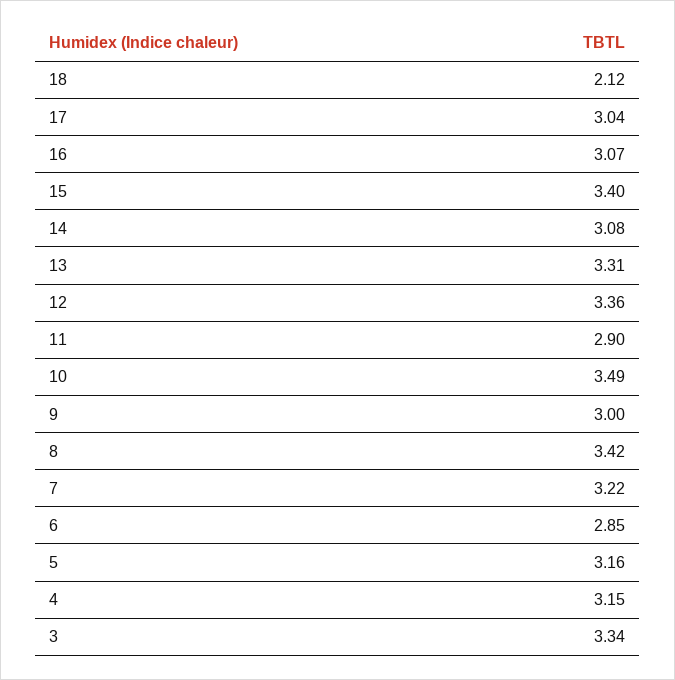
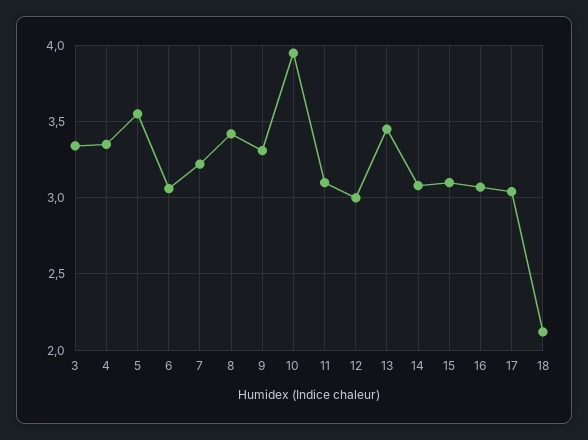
  {
    "18": 2.12,
    "17": 3.04,
    "16": 3.07,
-   "15": 3.4,
+   "15": 3.1,
    "14": 3.08,
-   "13": 3.31,
+   "13": 3.45,
-   "12": 3.36,
+   "12": 3,
-   "11": 2.9,
+   "11": 3.1,
-   "10": 3.49,
+   "10": 3.95,
-   "9": 3,
+   "9": 3.3,
    "8": 3.42,
    "7": 3.22,
-   "6": 2.85,
+   "6": 3.05,
-   "5": 3.16,
+   "5": 3.55,
-   "4": 3.15,
+   "4": 3.35,
    "3": 3.34
  }

